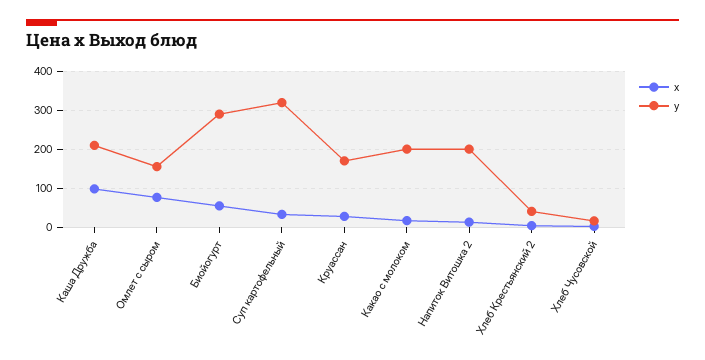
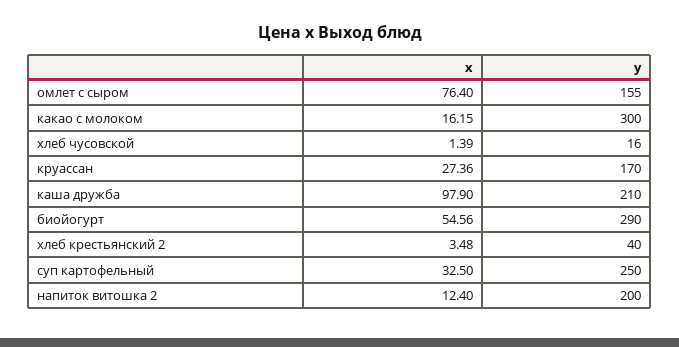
  {
    "x": {
      "Каша Дружба": 97.9,
      "Омлет с сыром": 76.4,
      "Биойогурт": 54.56,
      "Суп картофельный": 32.5,
      "Круассан": 27.36,
      "Какао с молоком": 16.15,
      "Напиток Витошка 2": 12.4,
      "Хлеб Крестьянский 2": 3.48,
      "Хлеб Чусовской": 1.39
    },
    "y": {
      "Каша Дружба": 210,
      "Омлет с сыром": 155,
      "Биойогурт": 290,
-     "Суп картофельный": 320,
+     "Суп картофельный": 250,
      "Круассан": 170,
-     "Какао с молоком": 200,
+     "Какао с молоком": 300,
      "Напиток Витошка 2": 200,
      "Хлеб Крестьянский 2": 40,
      "Хлеб Чусовской": 16
    }
  }

